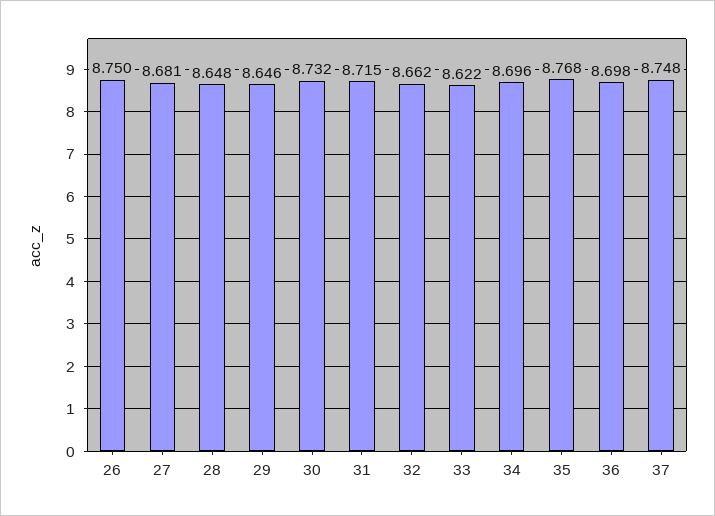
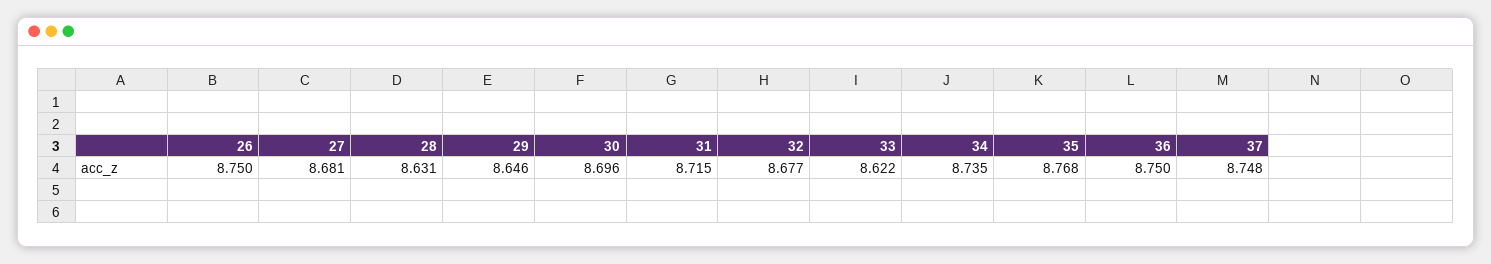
  {
    "26": 8.75,
    "27": 8.681,
-   "28": 8.648,
+   "28": 8.631,
    "29": 8.646,
-   "30": 8.732,
+   "30": 8.696,
    "31": 8.715,
-   "32": 8.662,
+   "32": 8.677,
    "33": 8.622,
-   "34": 8.696,
+   "34": 8.735,
    "35": 8.768,
-   "36": 8.698,
+   "36": 8.75,
    "37": 8.748
  }

